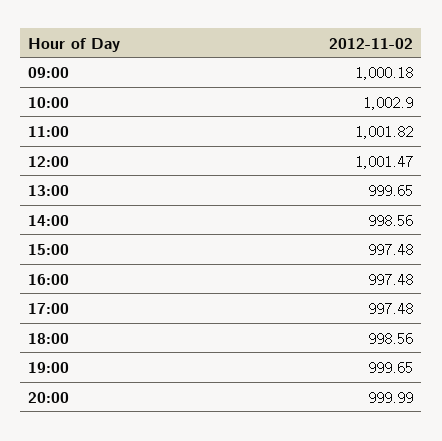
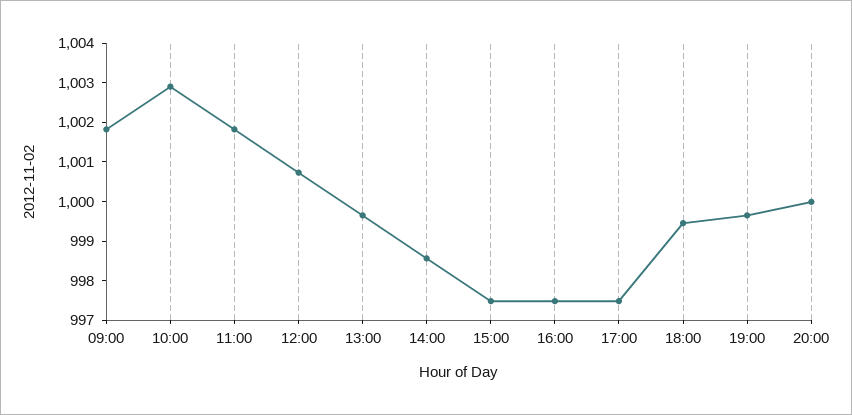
  {
-   "09:00": 1000.18,
+   "09:00": 1001.75,
    "10:00": 1002.9,
    "11:00": 1001.82,
-   "12:00": 1001.47,
+   "12:00": 1000.75,
    "13:00": 999.65,
    "14:00": 998.56,
    "15:00": 997.48,
    "16:00": 997.48,
    "17:00": 997.48,
-   "18:00": 998.56,
+   "18:00": 999.5,
    "19:00": 999.65,
    "20:00": 999.99
  }

